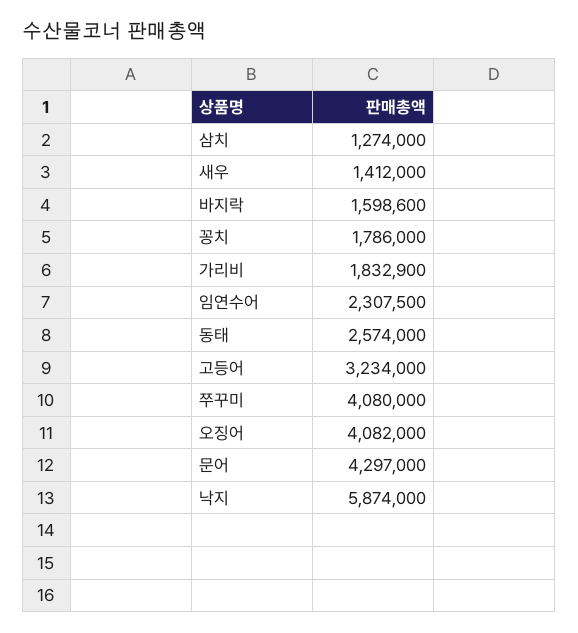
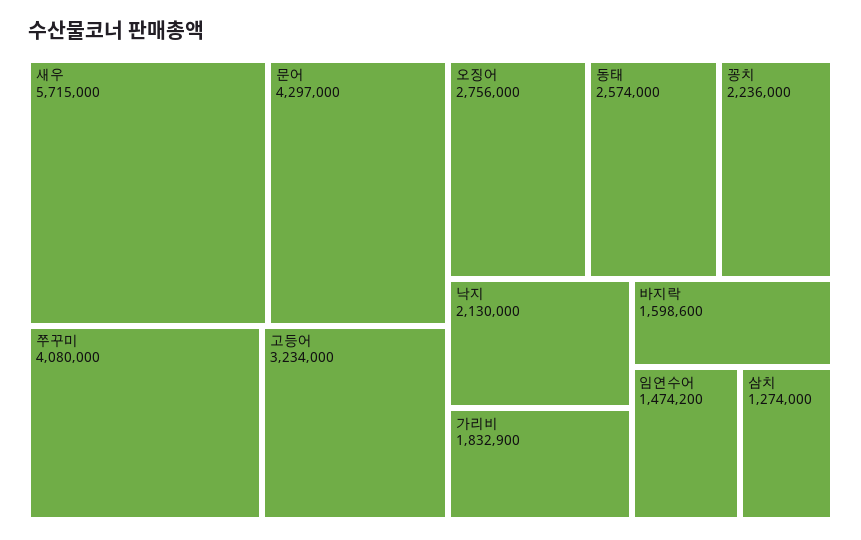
  {
    "삼치": 1274000,
-   "새우": 1412000,
+   "새우": 5715000,
    "바지락": 1598600,
-   "꽁치": 1786000,
+   "꽁치": 2236000,
    "가리비": 1832900,
-   "임연수어": 2307500,
+   "임연수어": 1474200,
    "동태": 2574000,
    "고등어": 3234000,
    "쭈꾸미": 4080000,
-   "오징어": 4082000,
+   "오징어": 2756000,
    "문어": 4297000,
-   "낙지": 5874000
+   "낙지": 2130000
  }

